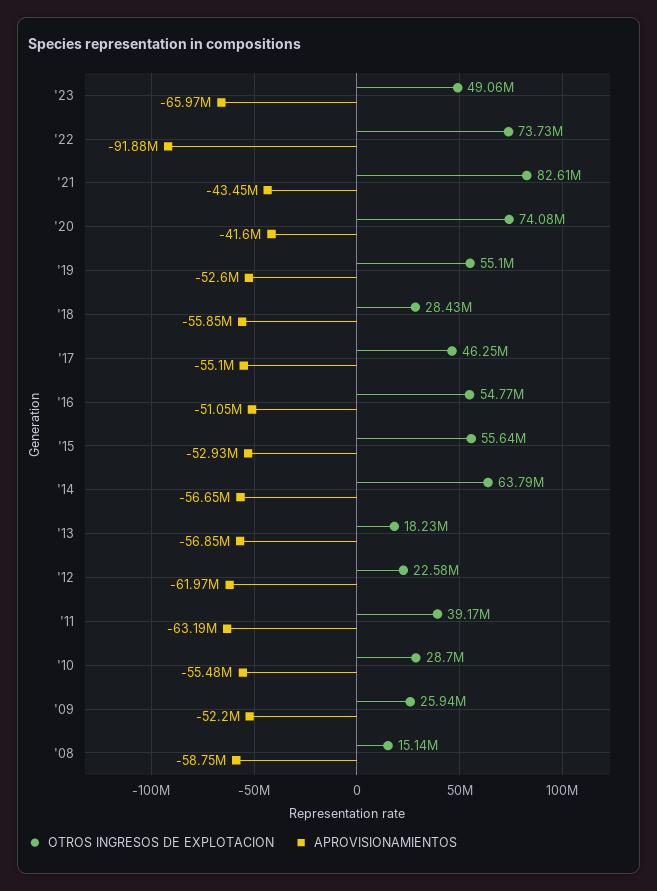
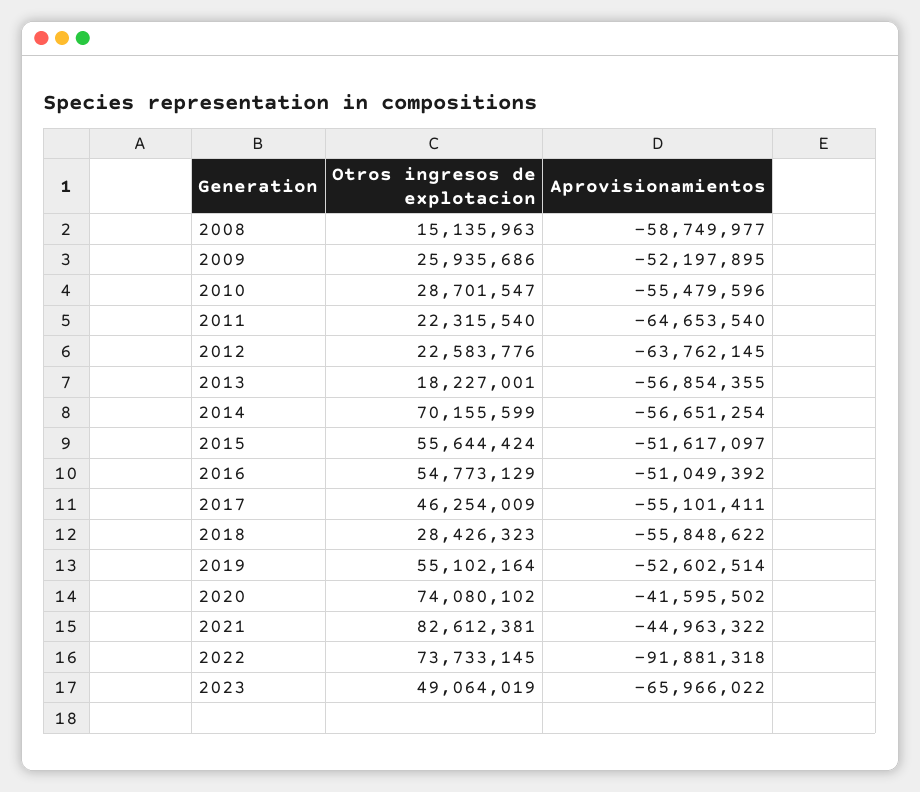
  {
    "OTROS INGRESOS DE EXPLOTACION": {
      "'23": 49064019,
      "'22": 73733145,
      "'21": 82612381,
      "'20": 74080102,
      "'19": 55102164,
      "'18": 28426323,
      "'17": 46254009,
      "'16": 54773129,
      "'15": 55644424,
-     "'14": 63790000,
+     "'14": 70155599,
      "'13": 18227001,
      "'12": 22583776,
-     "'11": 39170000,
+     "'11": 22315540,
      "'10": 28701547,
      "'09": 25935686,
      "'08": 15135963
    },
    "APROVISIONAMIENTOS": {
      "'23": -65966022,
      "'22": -91881318,
-     "'21": -43450000,
+     "'21": -44963322,
      "'20": -41595502,
      "'19": -52602514,
      "'18": -55848622,
      "'17": -55101411,
      "'16": -51049392,
-     "'15": -52930000,
+     "'15": -51617097,
      "'14": -56651254,
      "'13": -56854355,
-     "'12": -61970000,
+     "'12": -63762145,
-     "'11": -63190000,
+     "'11": -64653540,
      "'10": -55479596,
      "'09": -52197895,
      "'08": -58749977
    }
  }

